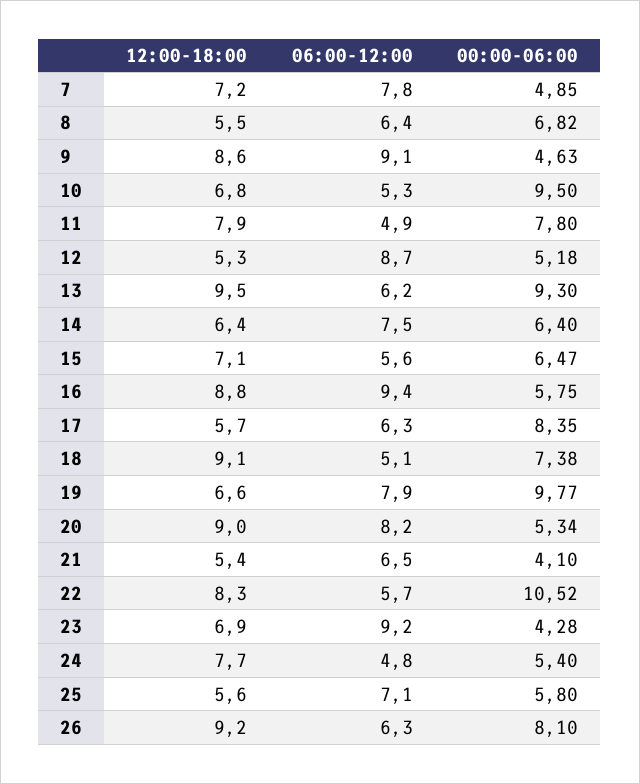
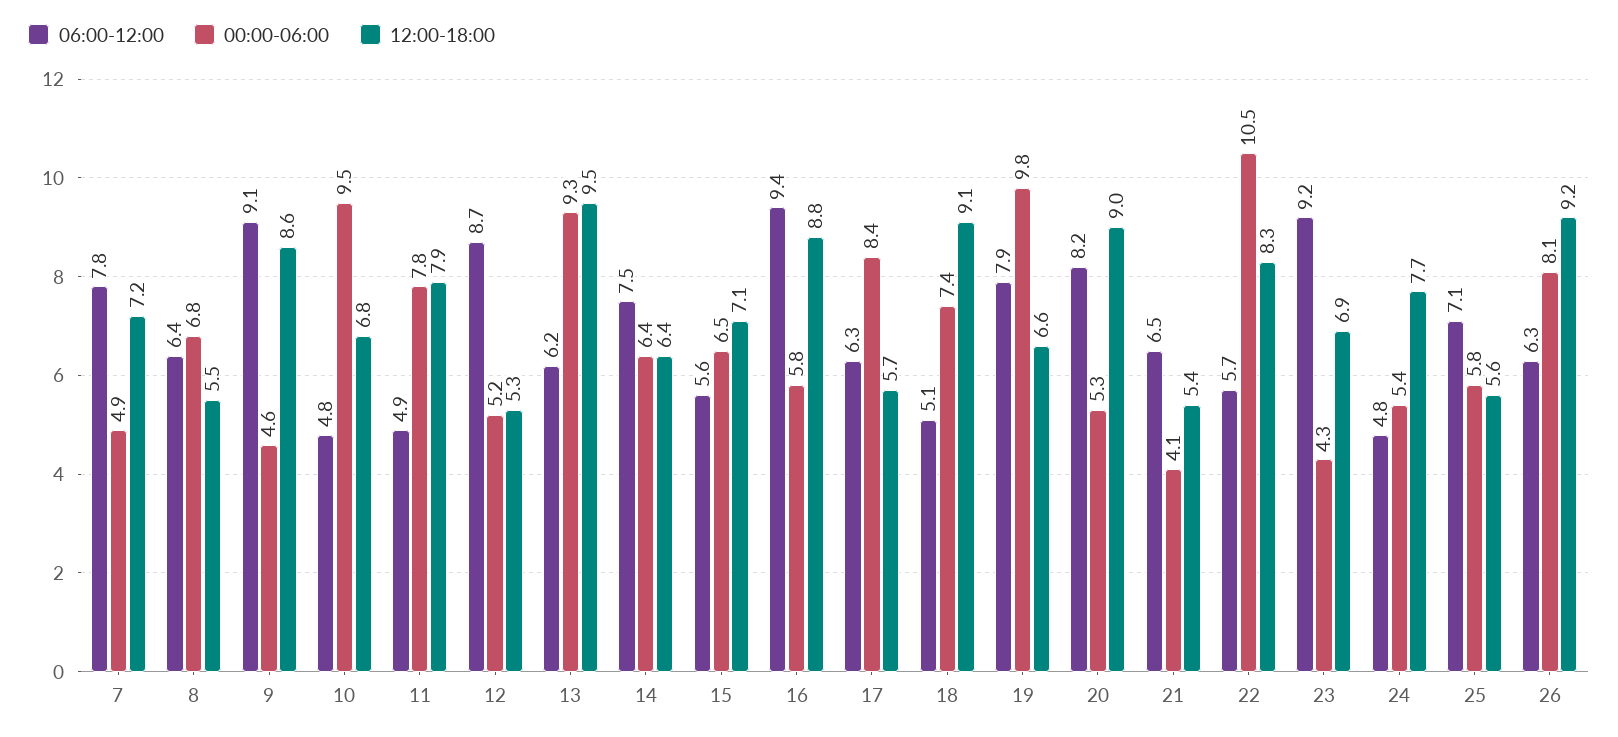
  {
    "12:00-18:00": {
      "7": 7.2,
      "8": 5.5,
      "9": 8.6,
      "10": 6.8,
      "11": 7.9,
      "12": 5.3,
      "13": 9.5,
      "14": 6.4,
      "15": 7.1,
      "16": 8.8,
      "17": 5.7,
      "18": 9.1,
      "19": 6.6,
      "20": 9,
      "21": 5.4,
      "22": 8.3,
      "23": 6.9,
      "24": 7.7,
      "25": 5.6,
      "26": 9.2
    },
    "06:00-12:00": {
      "7": 7.8,
      "8": 6.4,
      "9": 9.1,
-     "10": 5.3,
+     "10": 4.8,
      "11": 4.9,
      "12": 8.7,
      "13": 6.2,
      "14": 7.5,
      "15": 5.6,
      "16": 9.4,
      "17": 6.3,
      "18": 5.1,
      "19": 7.9,
      "20": 8.2,
      "21": 6.5,
      "22": 5.7,
      "23": 9.2,
      "24": 4.8,
      "25": 7.1,
      "26": 6.3
    },
    "00:00-06:00": {
      "7": 4.85,
      "8": 6.82,
      "9": 4.63,
      "10": 9.5,
      "11": 7.8,
      "12": 5.18,
      "13": 9.3,
      "14": 6.4,
      "15": 6.47,
      "16": 5.75,
      "17": 8.35,
      "18": 7.38,
      "19": 9.77,
      "20": 5.34,
      "21": 4.1,
      "22": 10.52,
      "23": 4.28,
      "24": 5.4,
      "25": 5.8,
      "26": 8.1
    }
  }

